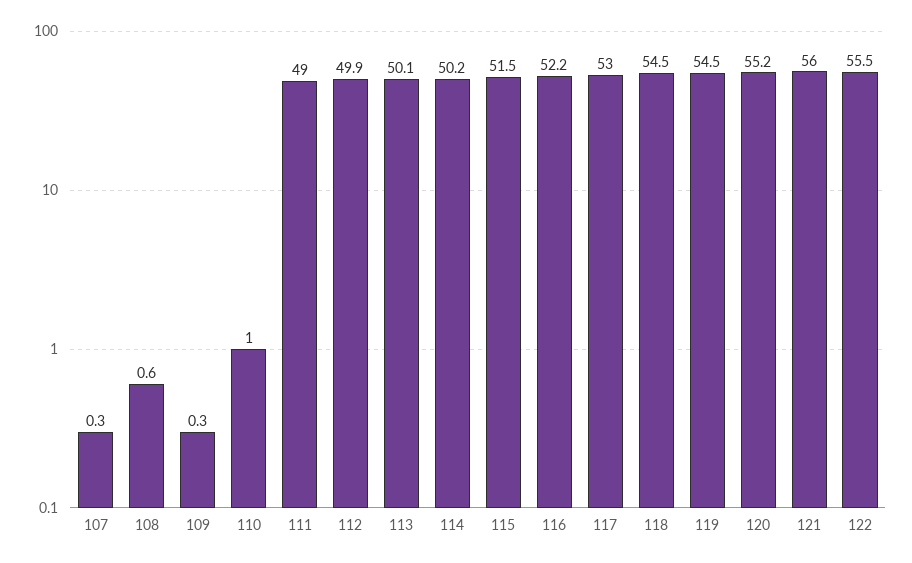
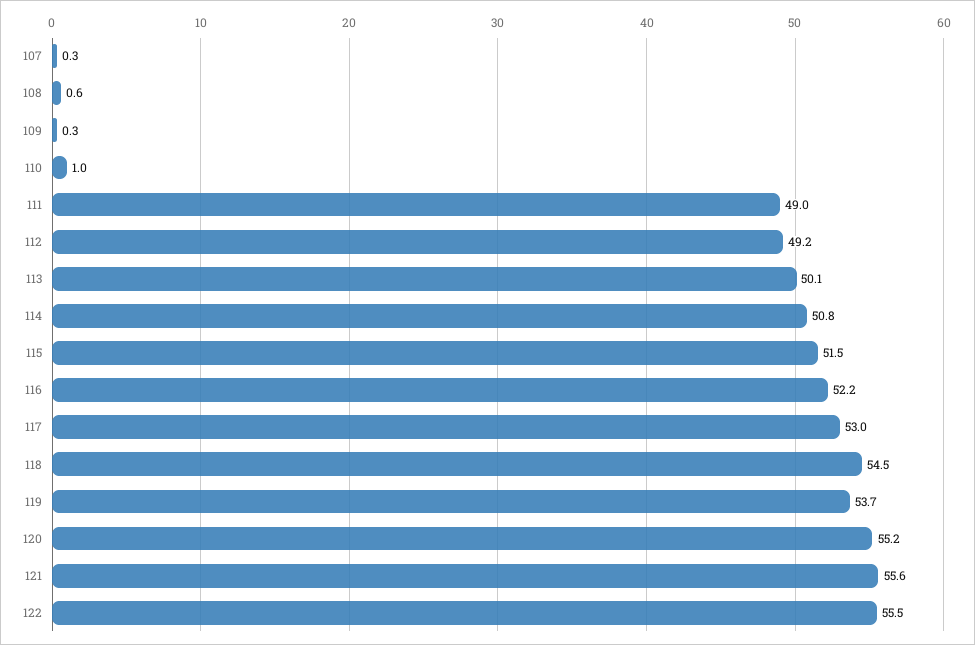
  {
    "107": 0.3,
    "108": 0.6,
    "109": 0.3,
    "110": 1,
    "111": 49,
-   "112": 49.9,
+   "112": 49.2,
    "113": 50.1,
-   "114": 50.2,
+   "114": 50.8,
    "115": 51.5,
    "116": 52.2,
    "117": 53,
    "118": 54.5,
-   "119": 54.5,
+   "119": 53.7,
    "120": 55.2,
-   "121": 56,
+   "121": 55.6,
    "122": 55.5
  }

